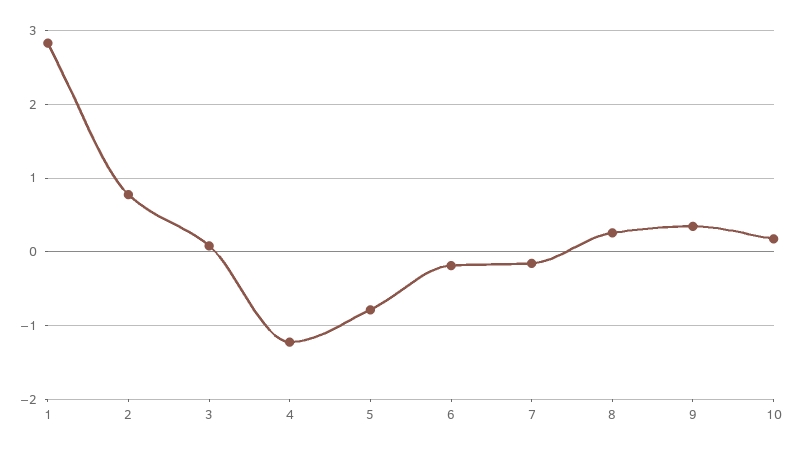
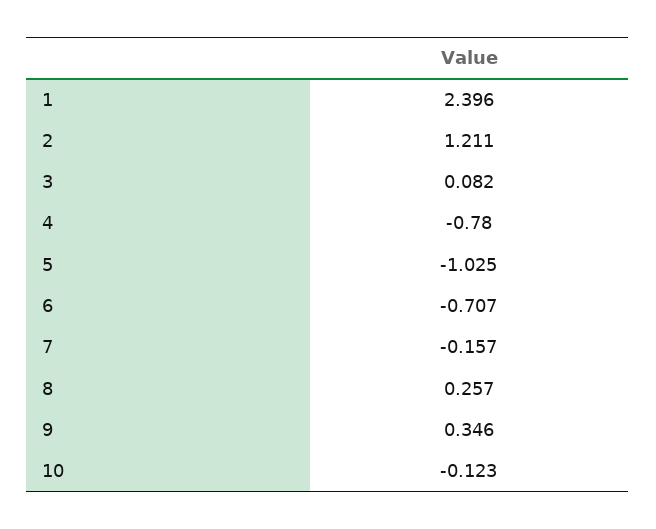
  {
-   "1": 2.8,
+   "1": 2.396,
-   "2": 0.8,
+   "2": 1.211,
    "3": 0.082,
-   "4": -1.2,
+   "4": -0.78,
-   "5": -0.8,
+   "5": -1.025,
-   "6": -0.2,
+   "6": -0.707,
    "7": -0.157,
    "8": 0.257,
    "9": 0.346,
-   "10": 0.2
+   "10": -0.123
  }

